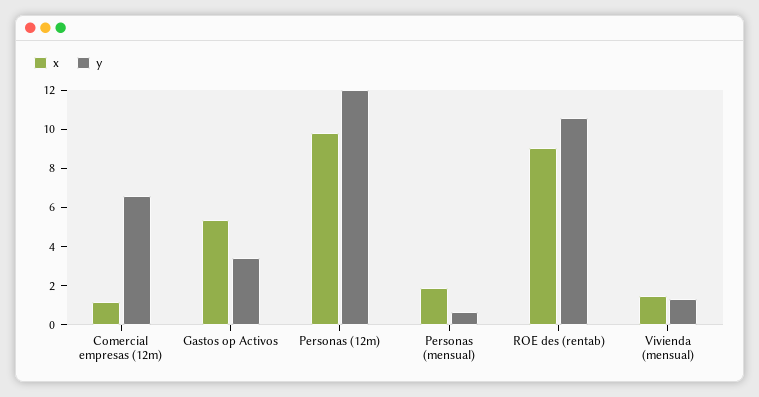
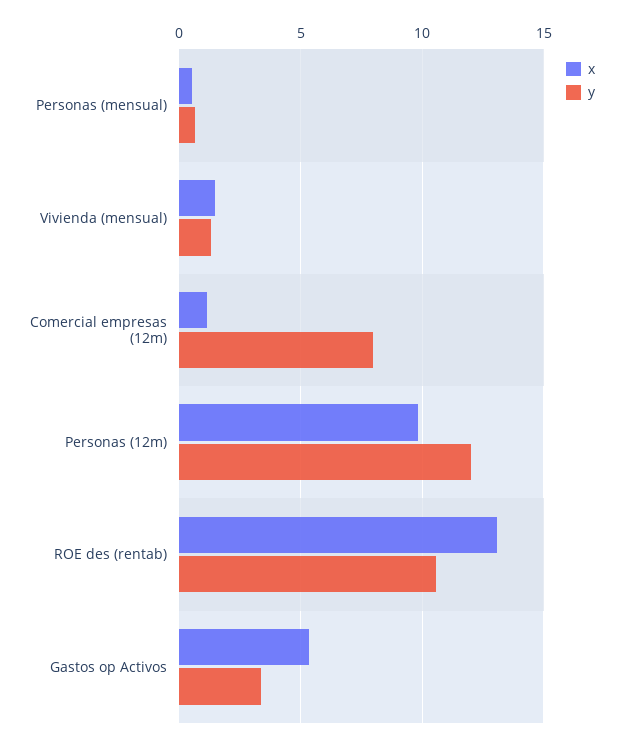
  {
    "x": {
      "Comercial empresas (12m)": 1,
      "Gastos op Activos": 5.5,
      "Personas (12m)": 10,
-     "Personas (mensual)": 2,
+     "Personas (mensual)": 0.5,
-     "ROE des (rentab)": 9,
+     "ROE des (rentab)": 13,
      "Vivienda (mensual)": 1.5
    },
    "y": {
-     "Comercial empresas (12m)": 6.5,
+     "Comercial empresas (12m)": 8,
      "Gastos op Activos": 3.5,
      "Personas (12m)": 12,
      "Personas (mensual)": 0.5,
      "ROE des (rentab)": 10.5,
      "Vivienda (mensual)": 1.5
    }
  }

